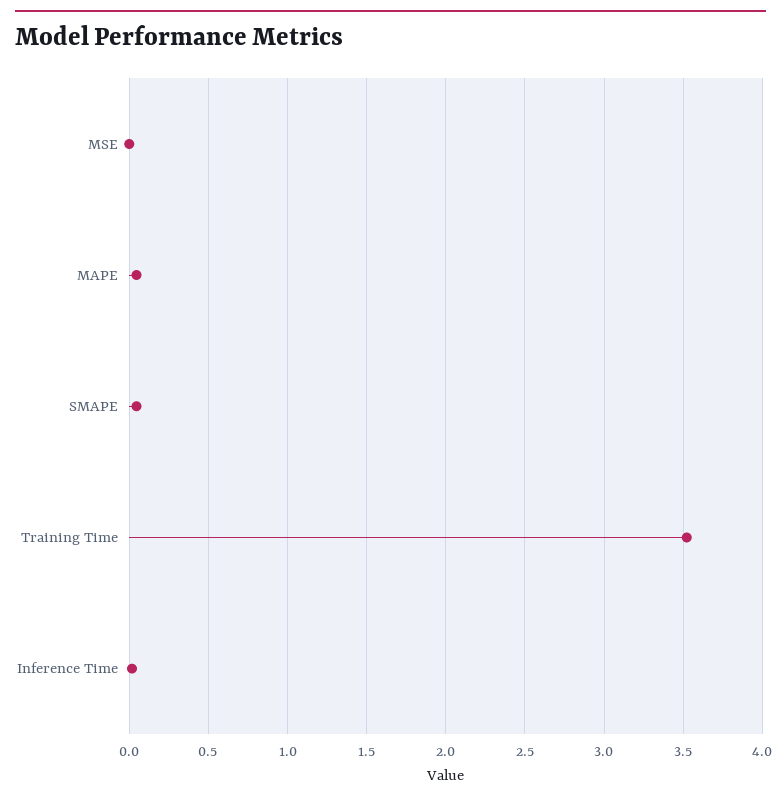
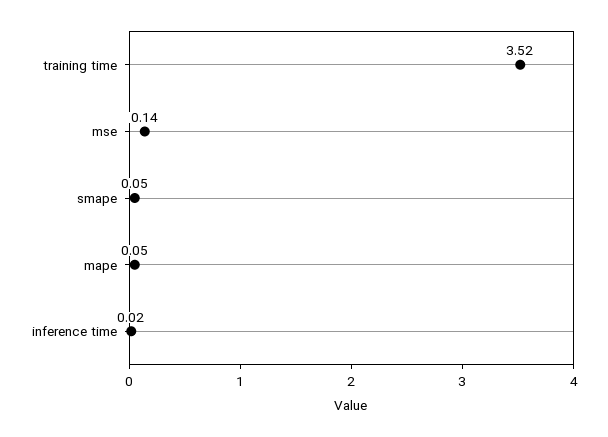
  {
-   "MSE": 0,
+   "MSE": 0.14,
    "MAPE": 0.05,
    "SMAPE": 0.05,
    "Training Time": 3.52,
    "Inference Time": 0.02
  }

